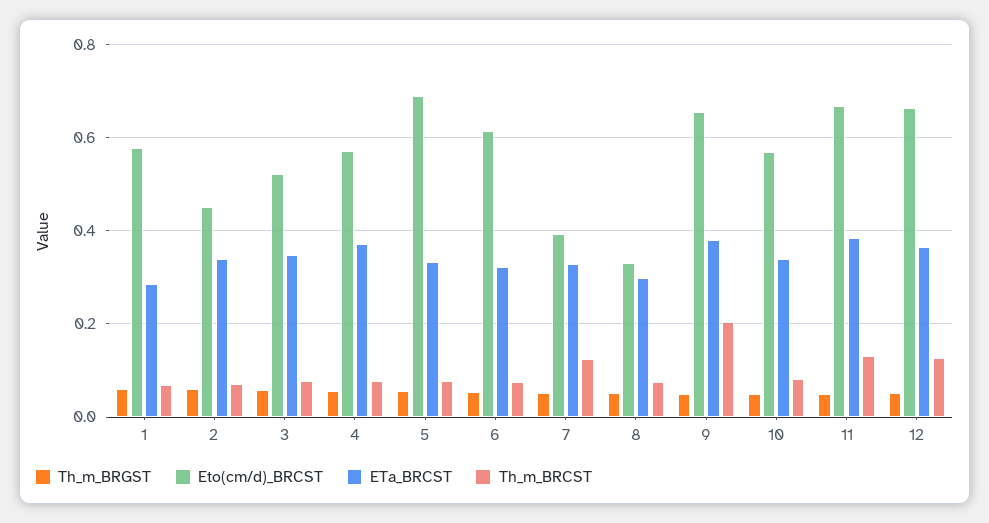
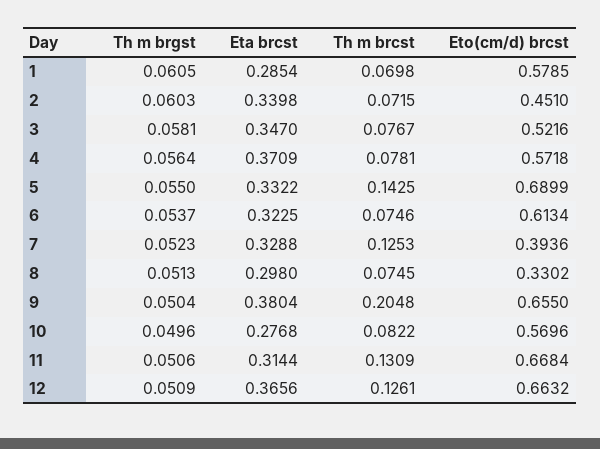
  {
    "Th_m_BRGST": {
      "1": 0.0605,
      "2": 0.0603,
      "3": 0.0581,
      "4": 0.0564,
      "5": 0.055,
      "6": 0.0537,
      "7": 0.0523,
      "8": 0.0513,
      "9": 0.0504,
      "10": 0.0496,
      "11": 0.0506,
      "12": 0.0509
    },
    "Eto(cm/d)_BRCST": {
      "1": 0.5785,
      "2": 0.451,
      "3": 0.5216,
      "4": 0.5718,
      "5": 0.6899,
      "6": 0.6134,
      "7": 0.3936,
      "8": 0.3302,
      "9": 0.655,
      "10": 0.5696,
      "11": 0.6684,
      "12": 0.6632
    },
    "ETa_BRCST": {
      "1": 0.2854,
      "2": 0.3398,
      "3": 0.347,
      "4": 0.3709,
      "5": 0.3322,
      "6": 0.3225,
      "7": 0.3288,
      "8": 0.298,
      "9": 0.3804,
-     "10": 0.34,
+     "10": 0.2768,
-     "11": 0.38,
+     "11": 0.3144,
      "12": 0.3656
    },
    "Th_m_BRCST": {
      "1": 0.0698,
      "2": 0.0715,
      "3": 0.0767,
      "4": 0.0781,
-     "5": 0.08,
+     "5": 0.1425,
      "6": 0.0746,
      "7": 0.1253,
      "8": 0.0745,
      "9": 0.2048,
      "10": 0.0822,
      "11": 0.1309,
      "12": 0.1261
    }
  }

